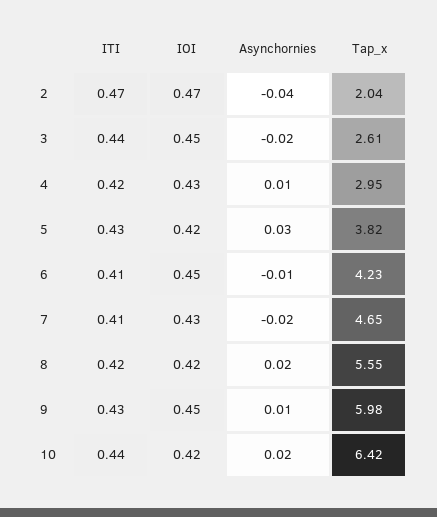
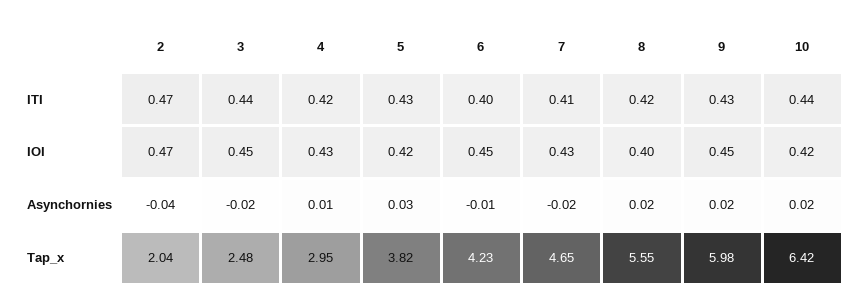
  {
    "ITI": {
      "2": 0.47,
      "3": 0.44,
      "4": 0.42,
      "5": 0.43,
-     "6": 0.41,
+     "6": 0.4,
      "7": 0.41,
      "8": 0.42,
      "9": 0.43,
      "10": 0.44
    },
    "IOI": {
      "2": 0.47,
      "3": 0.45,
      "4": 0.43,
      "5": 0.42,
      "6": 0.45,
      "7": 0.43,
-     "8": 0.42,
+     "8": 0.4,
      "9": 0.45,
      "10": 0.42
    },
    "Asynchornies": {
      "2": -0.04,
      "3": -0.02,
      "4": 0.01,
      "5": 0.03,
      "6": -0.01,
      "7": -0.02,
      "8": 0.02,
-     "9": 0.01,
+     "9": 0.02,
      "10": 0.02
    },
    "Tap_x": {
      "2": 2.04,
-     "3": 2.61,
+     "3": 2.48,
      "4": 2.95,
      "5": 3.82,
      "6": 4.23,
      "7": 4.65,
      "8": 5.55,
      "9": 5.98,
      "10": 6.42
    }
  }

